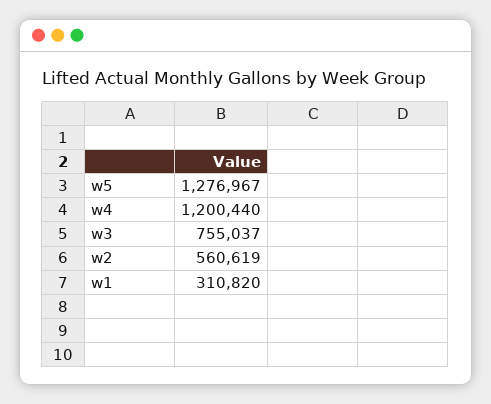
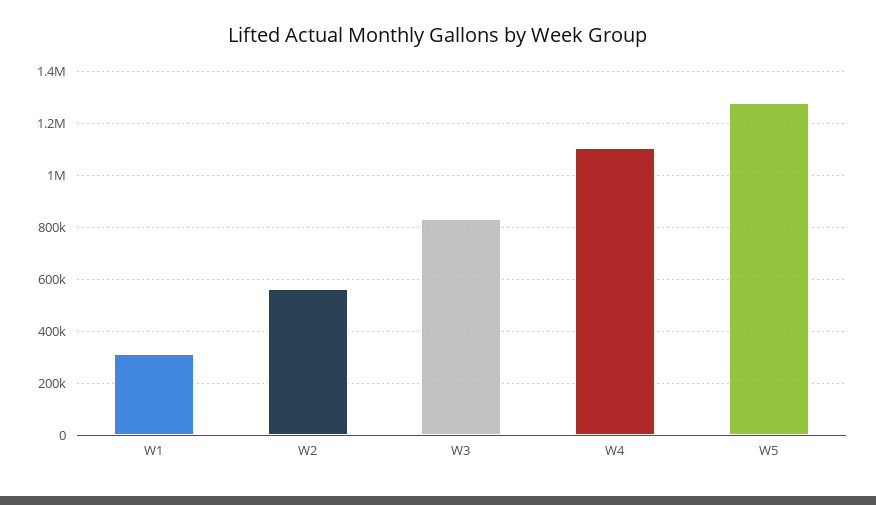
  {
    "w5": 1276967,
-   "w4": 1200440,
+   "w4": 1100000,
-   "w3": 755037,
+   "w3": 825000,
    "w2": 560619,
    "w1": 310820
  }

